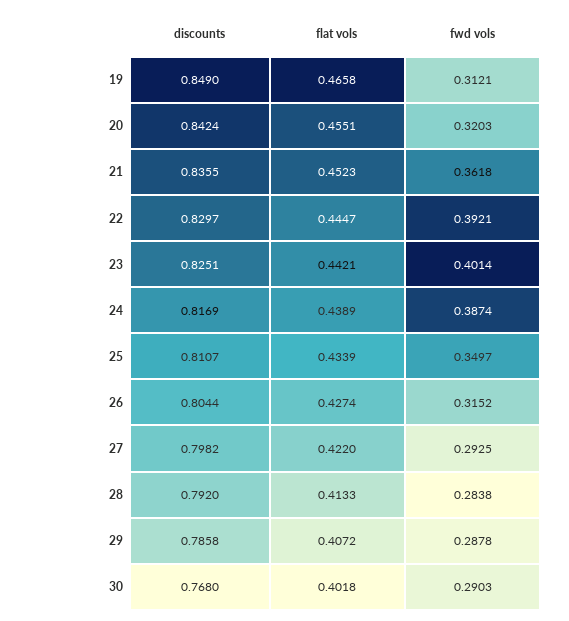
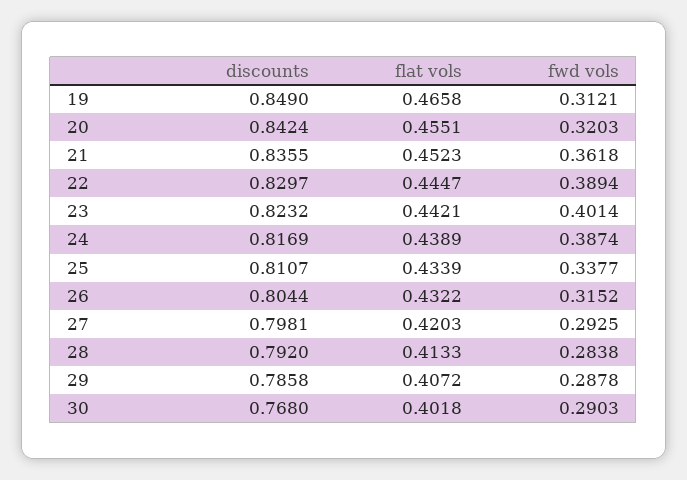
  {
    "discounts": {
      "19": 0.849,
      "20": 0.8424,
      "21": 0.8355,
      "22": 0.8297,
-     "23": 0.8251,
+     "23": 0.8232,
      "24": 0.8169,
      "25": 0.8107,
      "26": 0.8044,
-     "27": 0.7982,
+     "27": 0.7981,
      "28": 0.792,
      "29": 0.7858,
      "30": 0.768
    },
    "flat vols": {
      "19": 0.4658,
      "20": 0.4551,
      "21": 0.4523,
      "22": 0.4447,
      "23": 0.4421,
      "24": 0.4389,
      "25": 0.4339,
-     "26": 0.4274,
+     "26": 0.4322,
-     "27": 0.422,
+     "27": 0.4203,
      "28": 0.4133,
      "29": 0.4072,
      "30": 0.4018
    },
    "fwd vols": {
      "19": 0.3121,
      "20": 0.3203,
      "21": 0.3618,
-     "22": 0.3921,
+     "22": 0.3894,
      "23": 0.4014,
      "24": 0.3874,
-     "25": 0.3497,
+     "25": 0.3377,
      "26": 0.3152,
      "27": 0.2925,
      "28": 0.2838,
      "29": 0.2878,
      "30": 0.2903
    }
  }

